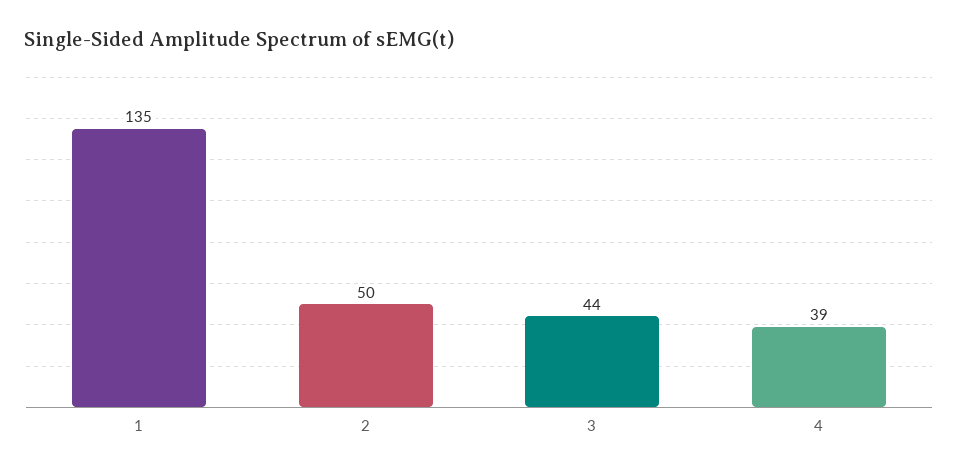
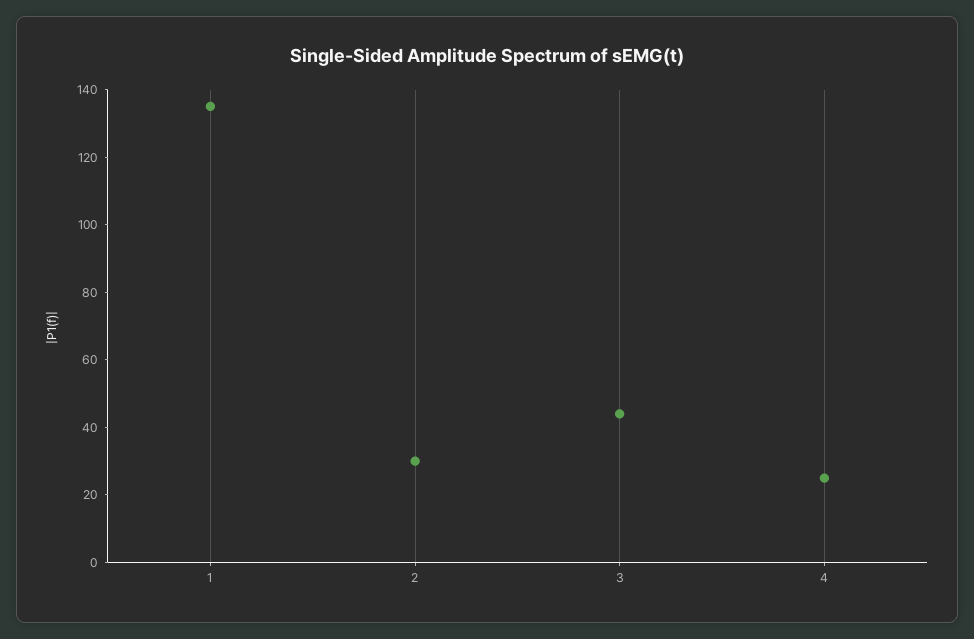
  {
    "1": 135,
-   "2": 50,
+   "2": 30,
    "3": 44,
-   "4": 39
+   "4": 25
  }

